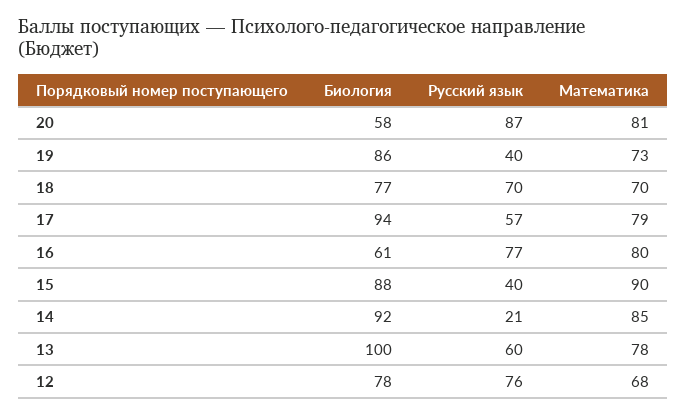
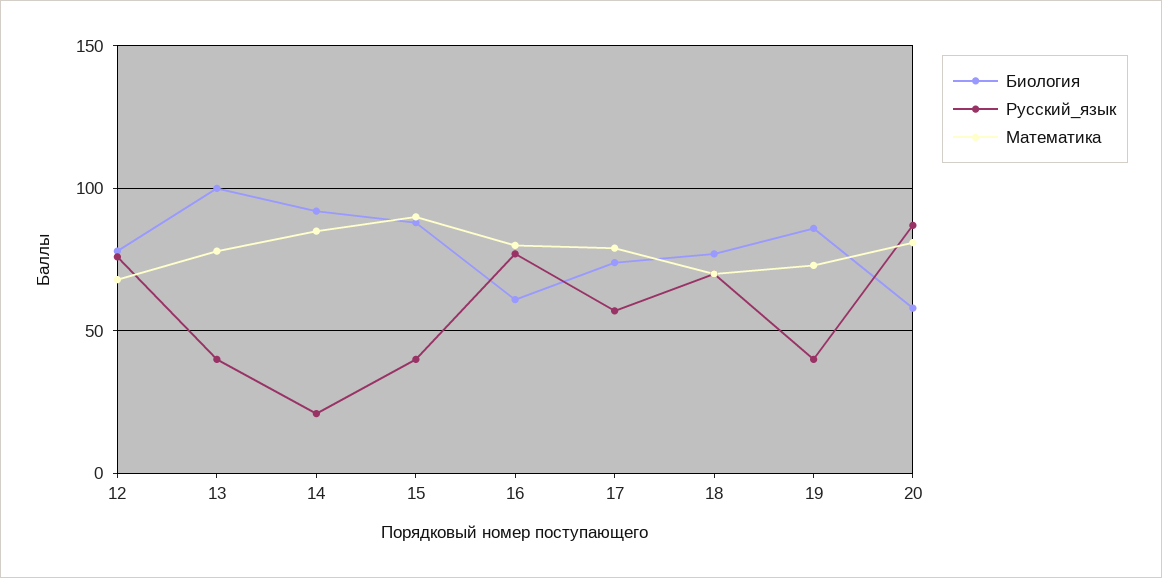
  {
    "Биология": {
      "20": 58,
      "19": 86,
      "18": 77,
-     "17": 94,
+     "17": 75,
      "16": 61,
      "15": 88,
      "14": 92,
      "13": 100,
      "12": 78
    },
    "Русский язык": {
      "20": 87,
      "19": 40,
      "18": 70,
      "17": 57,
      "16": 77,
      "15": 40,
      "14": 21,
-     "13": 60,
+     "13": 40,
      "12": 76
    },
    "Математика": {
      "20": 81,
      "19": 73,
      "18": 70,
      "17": 79,
      "16": 80,
      "15": 90,
      "14": 85,
      "13": 78,
      "12": 68
    }
  }

